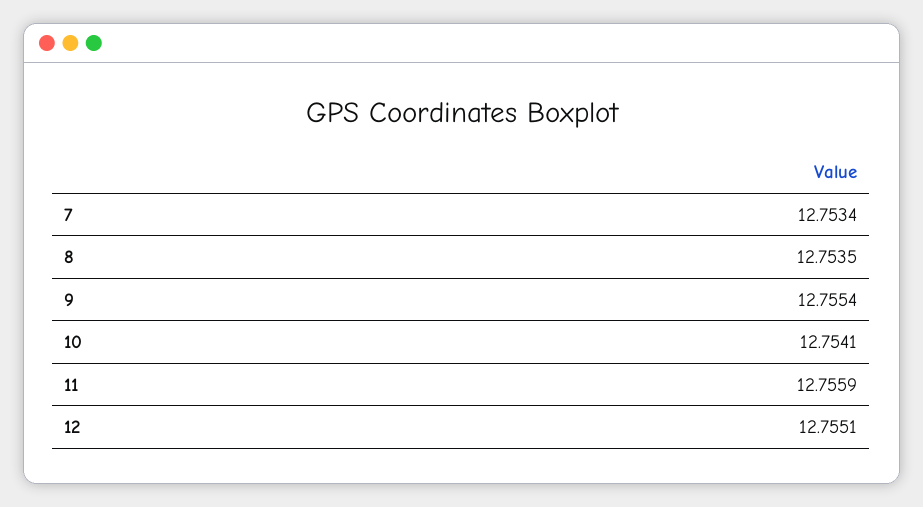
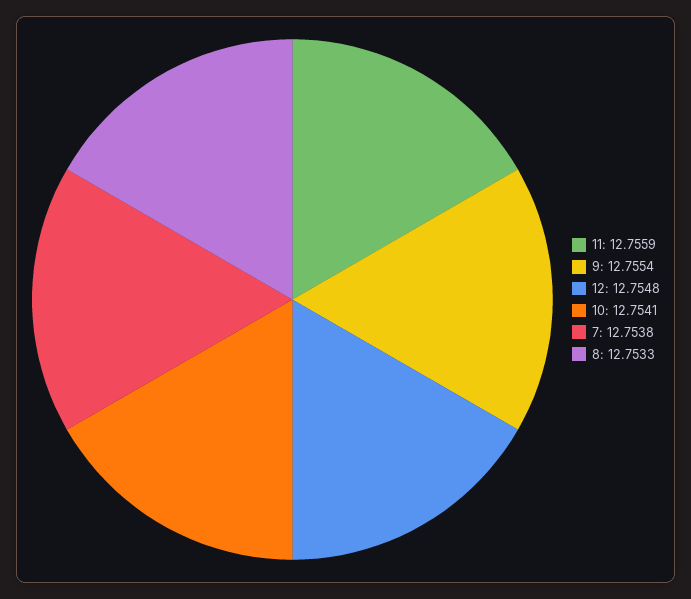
  {
-   "7": 12.7534,
+   "7": 12.7538,
-   "8": 12.7535,
+   "8": 12.7533,
    "9": 12.7554,
    "10": 12.7541,
    "11": 12.7559,
-   "12": 12.7551
+   "12": 12.7548
  }

